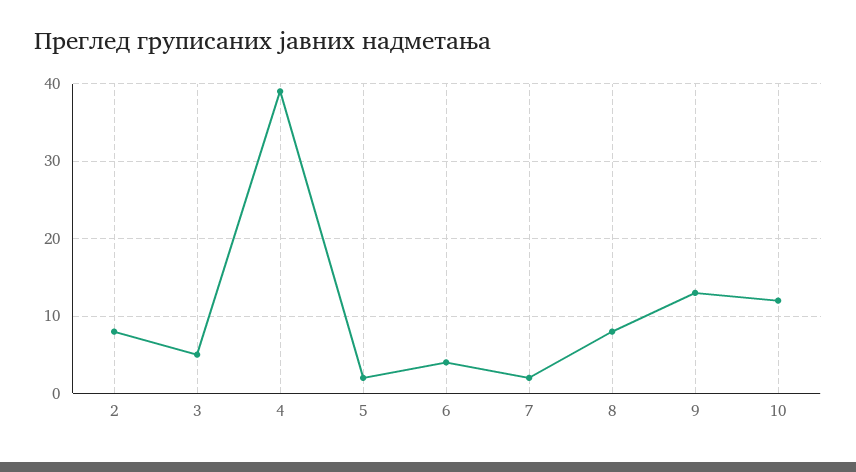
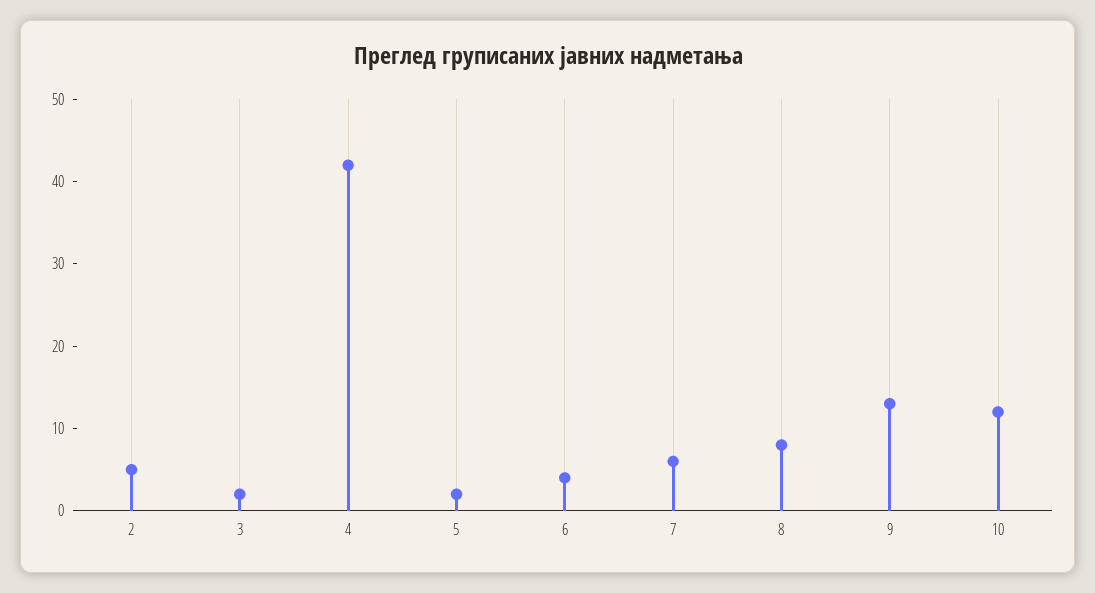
  {
-   "2": 8,
+   "2": 5,
-   "3": 5,
+   "3": 2,
-   "4": 39,
+   "4": 42,
    "5": 2,
    "6": 4,
-   "7": 2,
+   "7": 6,
    "8": 8,
    "9": 13,
    "10": 12
  }

